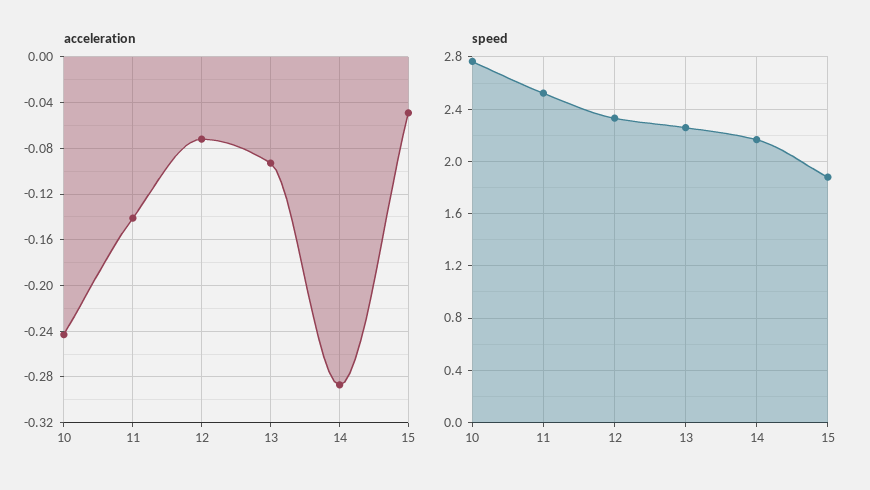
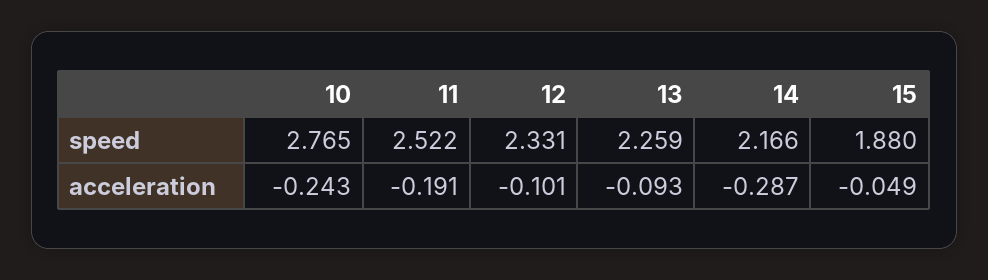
  {
    "acceleration": {
      "10": -0.243,
-     "11": -0.14,
+     "11": -0.191,
-     "12": -0.07,
+     "12": -0.101,
      "13": -0.093,
      "14": -0.287,
      "15": -0.049
    },
    "speed": {
      "10": 2.765,
      "11": 2.522,
      "12": 2.331,
      "13": 2.259,
      "14": 2.166,
      "15": 1.88
    }
  }

